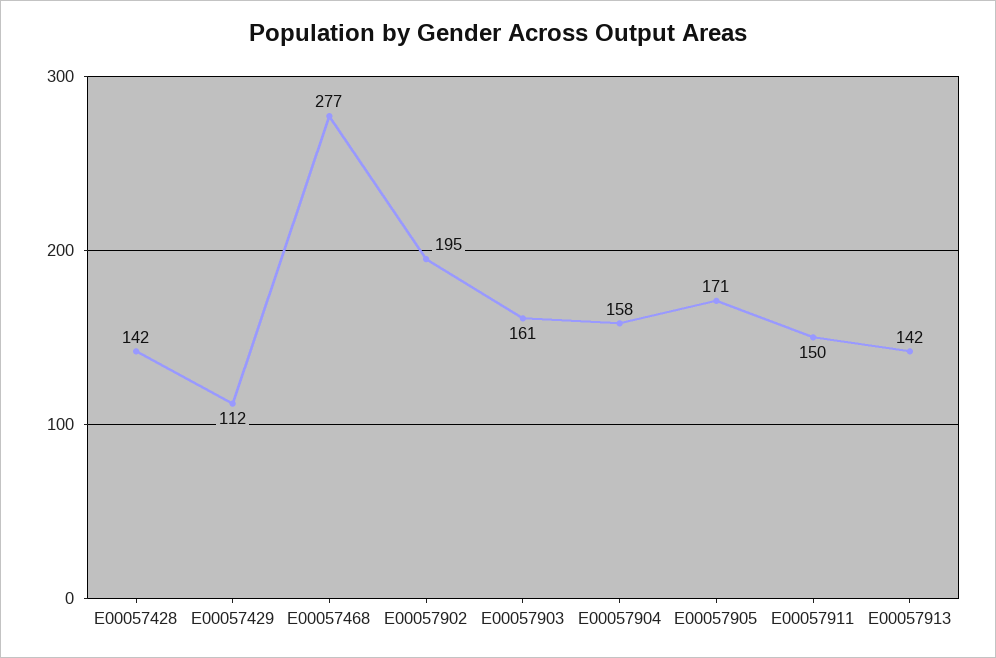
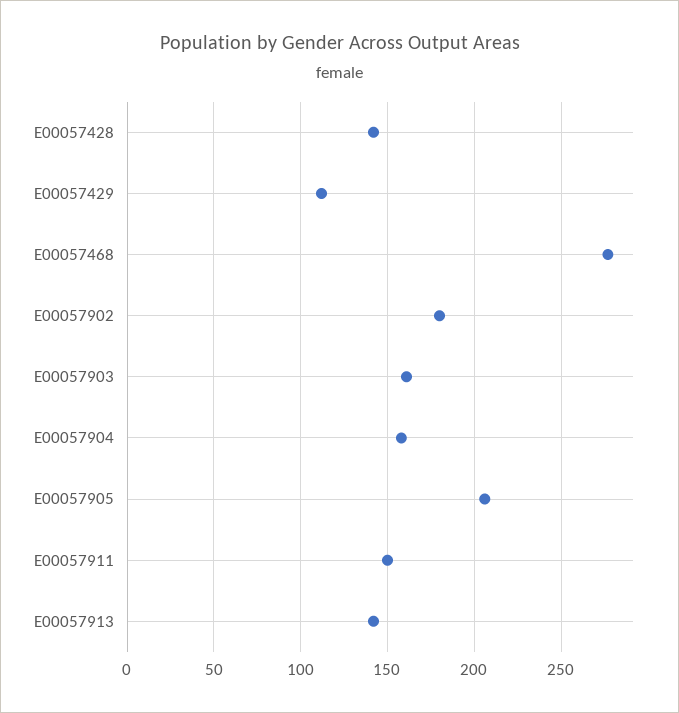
  {
    "E00057428": 142,
    "E00057429": 112,
    "E00057468": 277,
-   "E00057902": 195,
+   "E00057902": 180,
    "E00057903": 161,
    "E00057904": 158,
-   "E00057905": 171,
+   "E00057905": 205,
    "E00057911": 150,
    "E00057913": 142
  }

